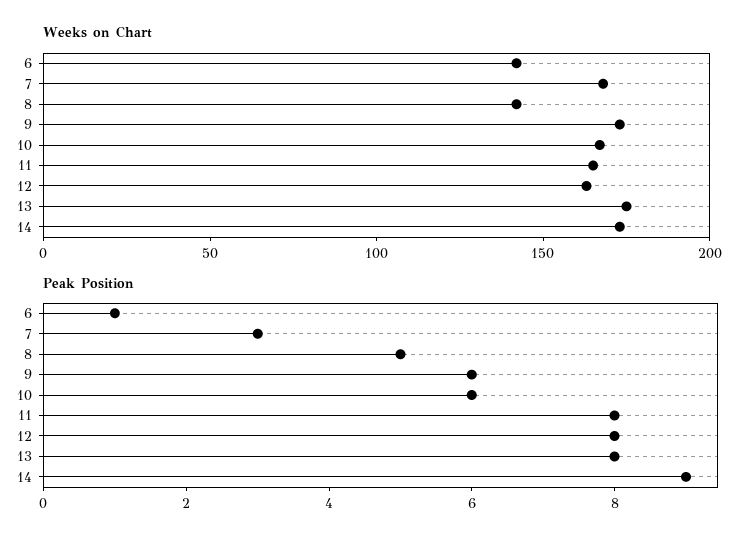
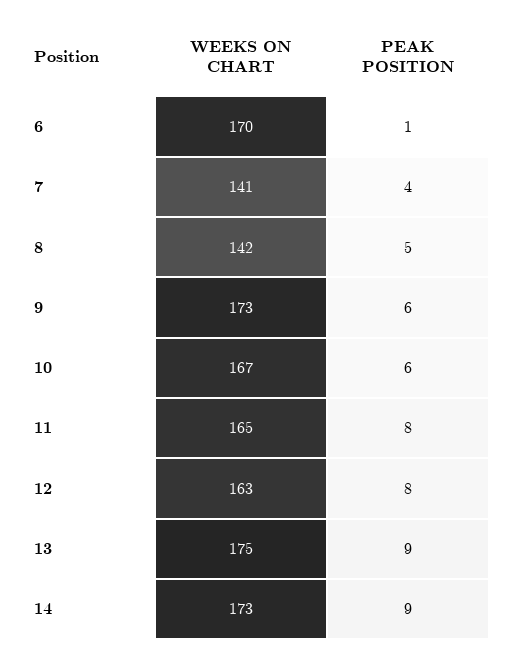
  {
    "Weeks on Chart": {
-     "6": 140,
+     "6": 170,
-     "7": 170,
+     "7": 141,
      "8": 142,
      "9": 173,
      "10": 167,
      "11": 165,
      "12": 163,
      "13": 175,
      "14": 173
    },
    "Peak Position": {
      "6": 1,
-     "7": 3,
+     "7": 4,
      "8": 5,
      "9": 6,
      "10": 6,
      "11": 8,
      "12": 8,
-     "13": 8,
+     "13": 9,
      "14": 9
    }
  }

